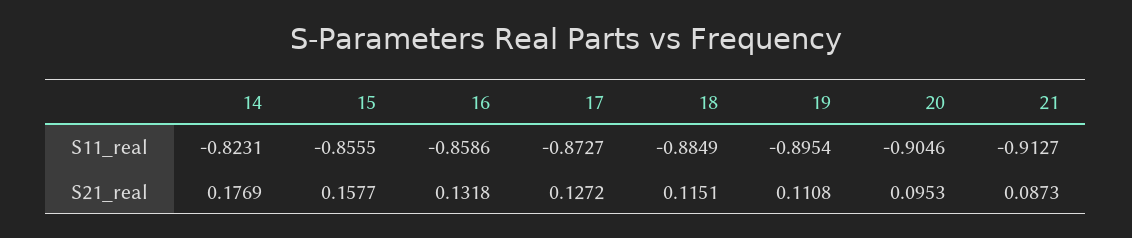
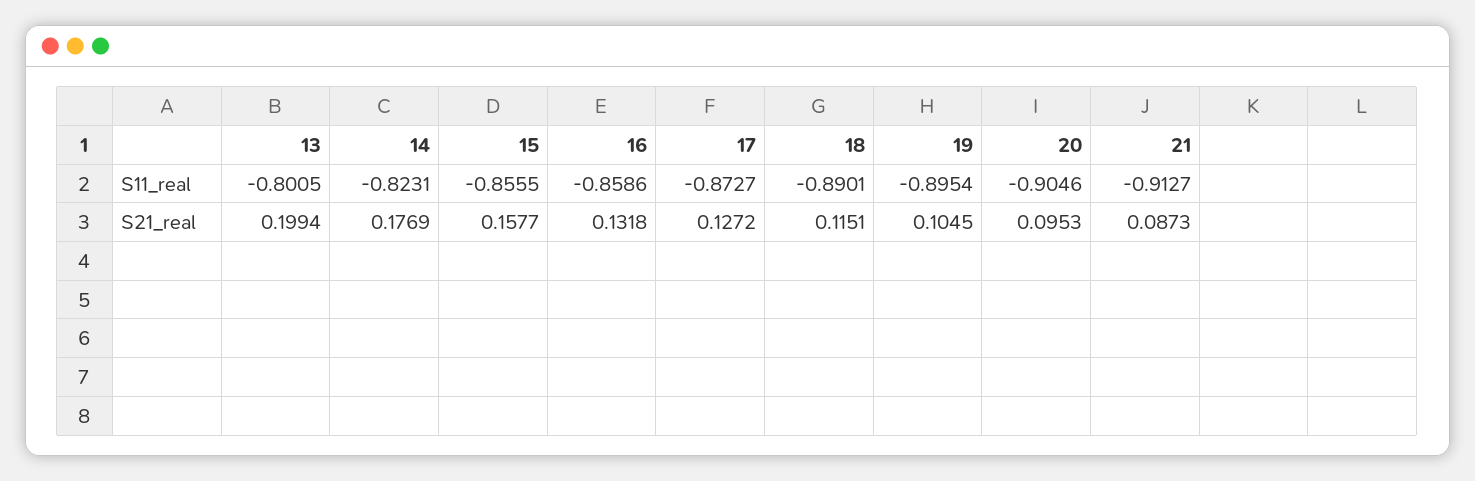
  {
    "14": {
      "S11_real": -0.8231,
      "S21_real": 0.1769
    },
    "15": {
      "S11_real": -0.8555,
      "S21_real": 0.1577
    },
    "16": {
      "S11_real": -0.8586,
      "S21_real": 0.1318
    },
    "17": {
      "S11_real": -0.8727,
      "S21_real": 0.1272
    },
    "18": {
-     "S11_real": -0.8849,
+     "S11_real": -0.8901,
      "S21_real": 0.1151
    },
    "19": {
      "S11_real": -0.8954,
-     "S21_real": 0.1108
+     "S21_real": 0.1045
    },
    "20": {
      "S11_real": -0.9046,
      "S21_real": 0.0953
    },
    "21": {
      "S11_real": -0.9127,
      "S21_real": 0.0873
-   }
+   },
+   "13": {
+     "S11_real": -0.8005,
+     "S21_real": 0.1994
+   }
  }

